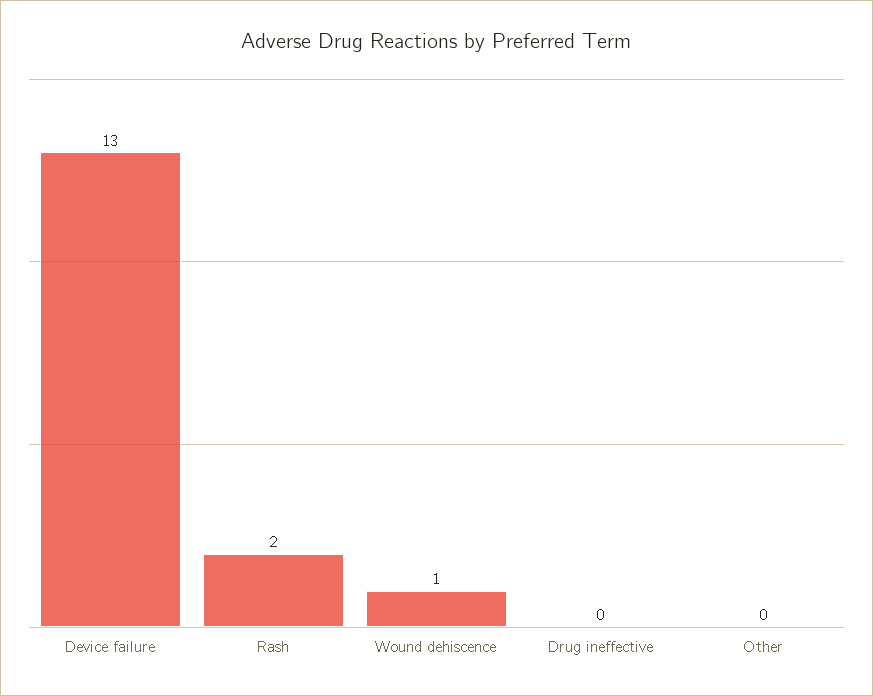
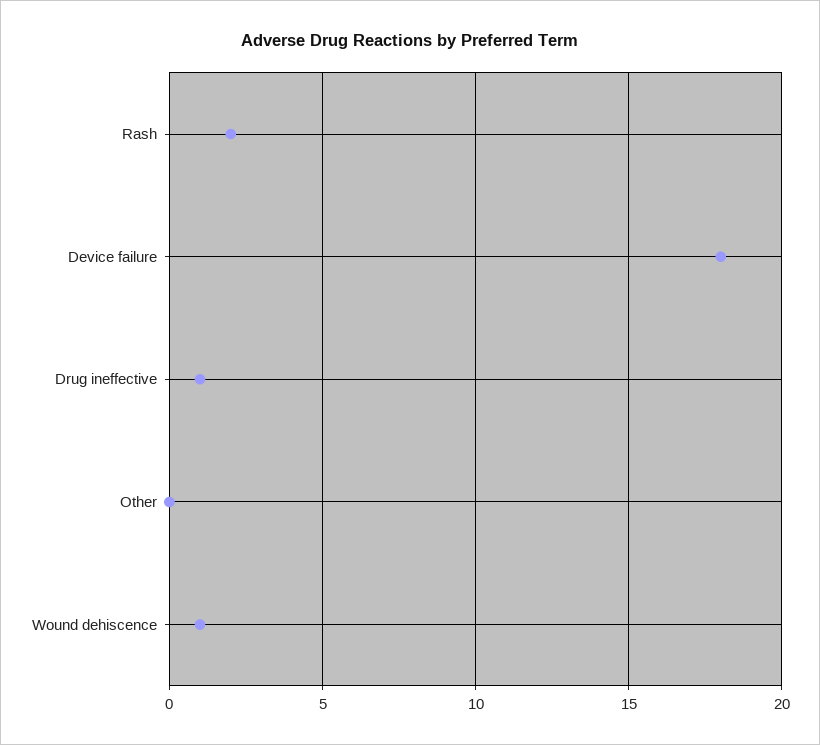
  {
-   "Device failure": 13,
+   "Device failure": 18,
    "Rash": 2,
    "Wound dehiscence": 1,
-   "Drug ineffective": 0,
+   "Drug ineffective": 1,
    "Other": 0
  }

